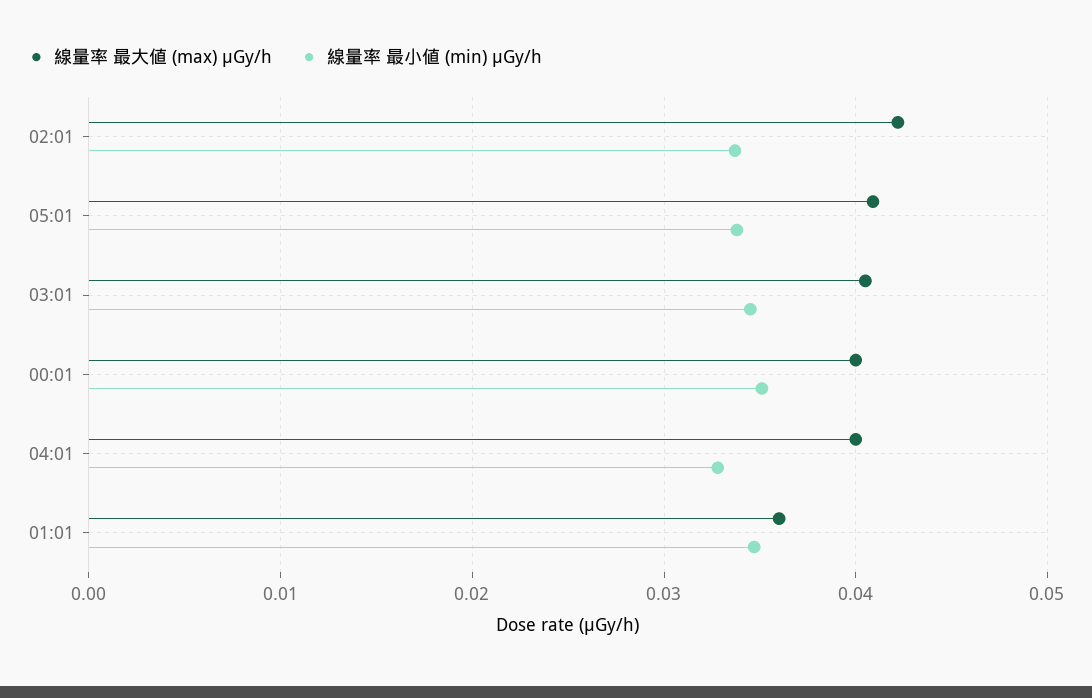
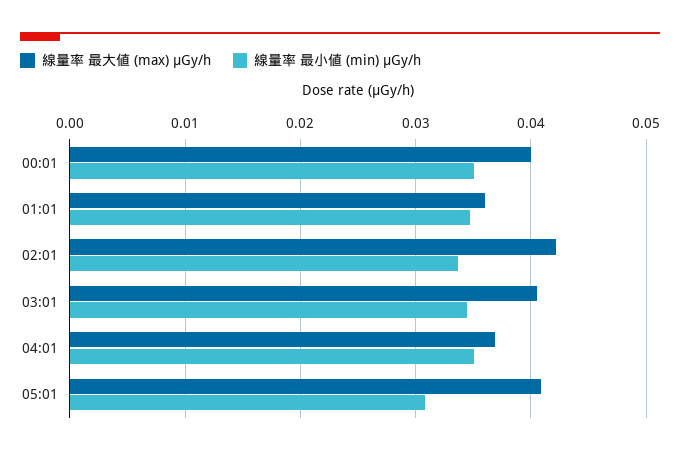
  {
    "線量率 最大値 (max) μGy/h": {
      "02:01": 0.042,
      "05:01": 0.041,
      "03:01": 0.041,
      "00:01": 0.04,
-     "04:01": 0.04,
+     "04:01": 0.037,
      "01:01": 0.036
    },
    "線量率 最小値 (min) μGy/h": {
      "02:01": 0.034,
-     "05:01": 0.034,
+     "05:01": 0.031,
      "03:01": 0.035,
      "00:01": 0.035,
-     "04:01": 0.033,
+     "04:01": 0.035,
      "01:01": 0.035
    }
  }

